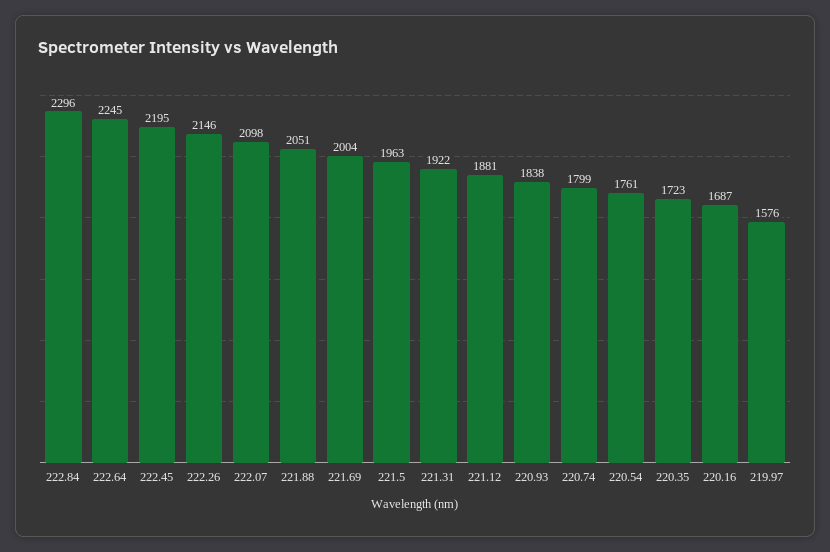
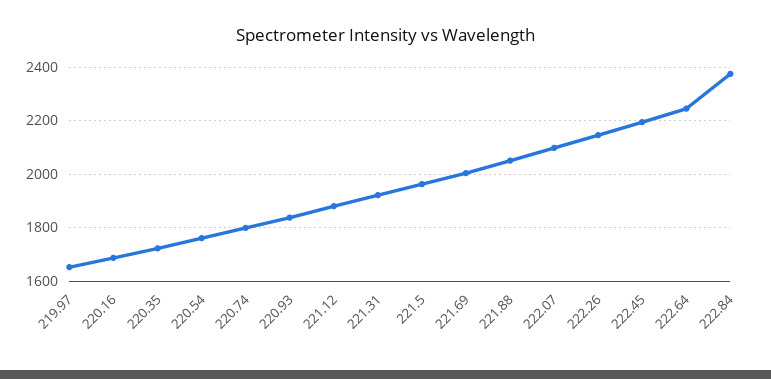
  {
-   "222.84": 2296,
+   "222.84": 2375,
    "222.64": 2245,
    "222.45": 2195,
    "222.26": 2146,
    "222.07": 2098,
    "221.88": 2051,
    "221.69": 2004,
    "221.5": 1963,
    "221.31": 1922,
    "221.12": 1881,
    "220.93": 1838,
    "220.74": 1799,
    "220.54": 1761,
    "220.35": 1723,
    "220.16": 1687,
-   "219.97": 1576
+   "219.97": 1650
  }

